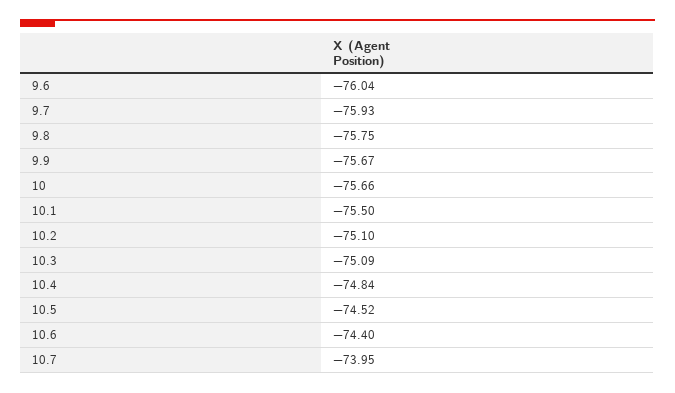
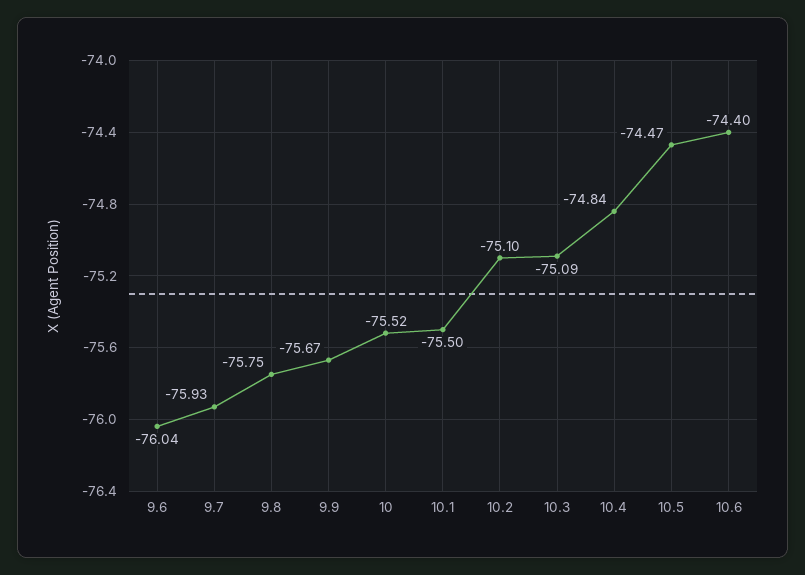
  {
    "9.6": -76.04,
    "9.7": -75.93,
    "9.8": -75.75,
    "9.9": -75.67,
-   "10": -75.66,
+   "10": -75.52,
    "10.1": -75.5,
    "10.2": -75.1,
    "10.3": -75.09,
    "10.4": -74.84,
-   "10.5": -74.52,
+   "10.5": -74.47,
-   "10.6": -74.4,
+   "10.6": -74.4
-   "10.7": -73.95
  }

